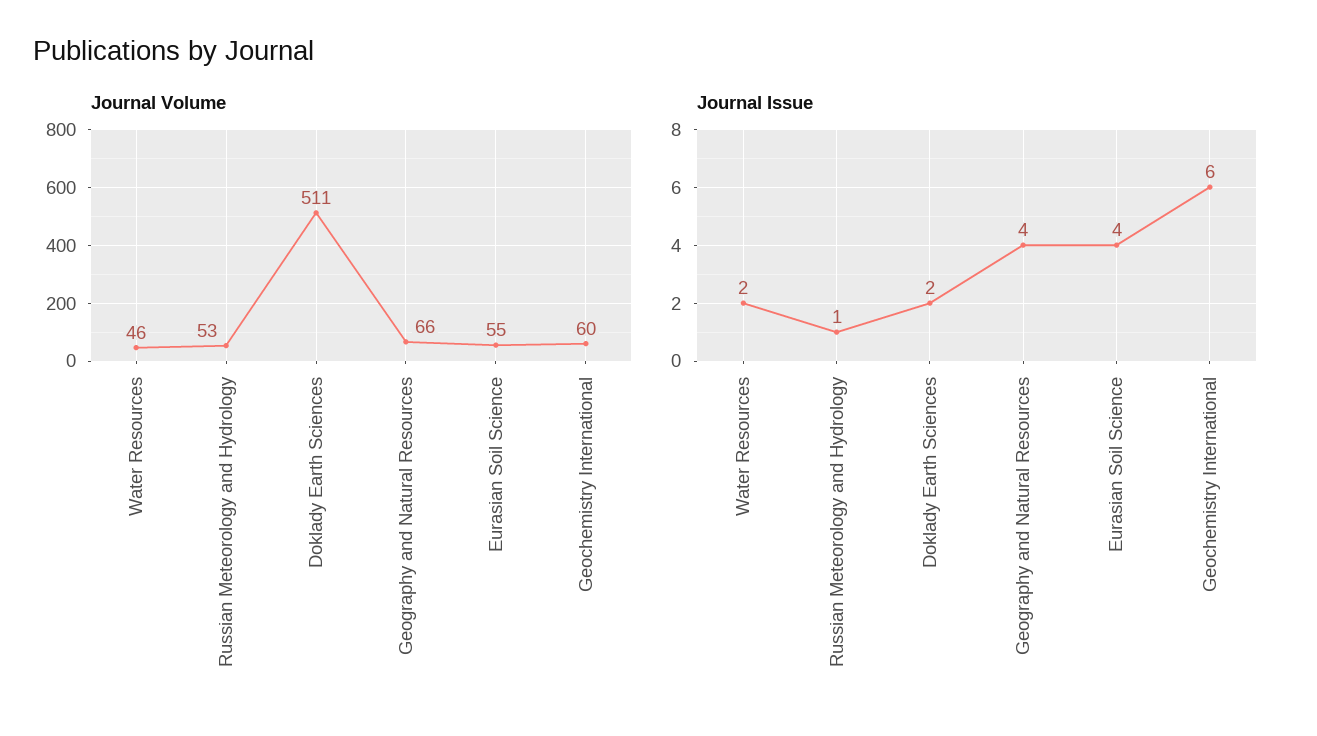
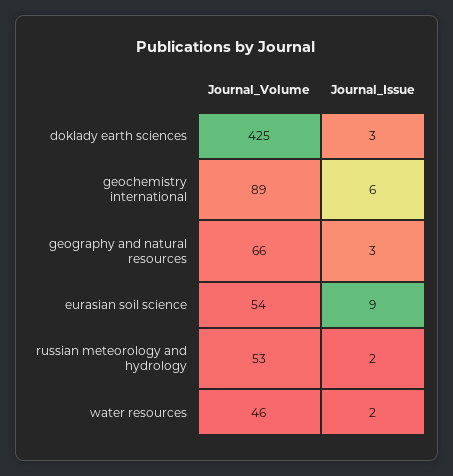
  {
    "Journal Volume": {
      "Water Resources": 46,
      "Russian Meteorology and Hydrology": 53,
-     "Doklady Earth Sciences": 511,
+     "Doklady Earth Sciences": 425,
      "Geography and Natural Resources": 66,
-     "Eurasian Soil Science": 55,
+     "Eurasian Soil Science": 54,
-     "Geochemistry International": 60
+     "Geochemistry International": 89
    },
    "Journal Issue": {
      "Water Resources": 2,
-     "Russian Meteorology and Hydrology": 1,
+     "Russian Meteorology and Hydrology": 2,
-     "Doklady Earth Sciences": 2,
+     "Doklady Earth Sciences": 3,
-     "Geography and Natural Resources": 4,
+     "Geography and Natural Resources": 3,
-     "Eurasian Soil Science": 4,
+     "Eurasian Soil Science": 9,
      "Geochemistry International": 6
    }
  }

